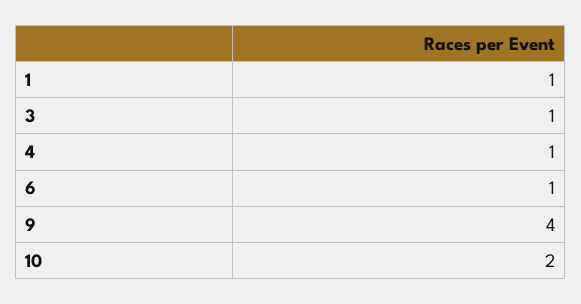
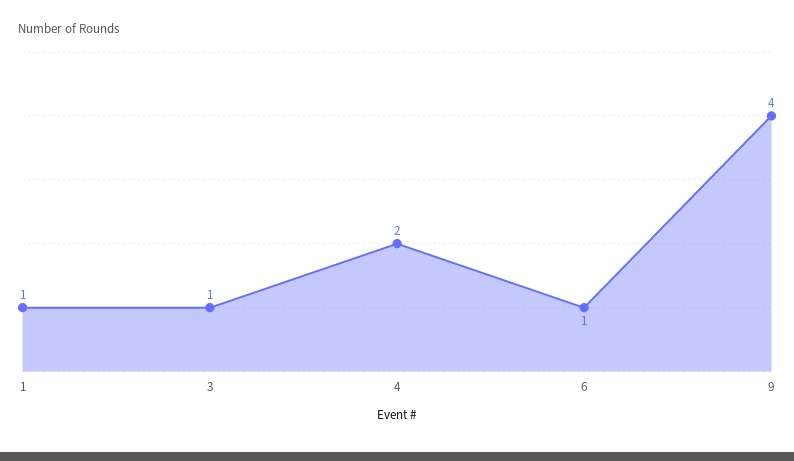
  {
    "1": 1,
    "3": 1,
-   "4": 1,
+   "4": 2,
    "6": 1,
-   "9": 4,
+   "9": 4
-   "10": 2
  }

